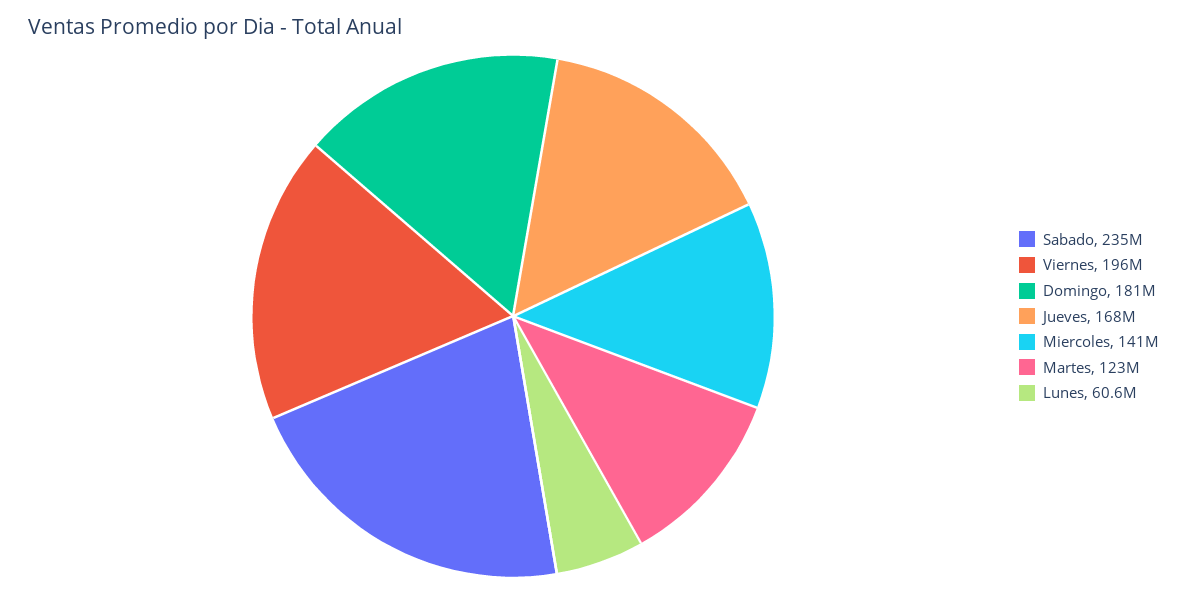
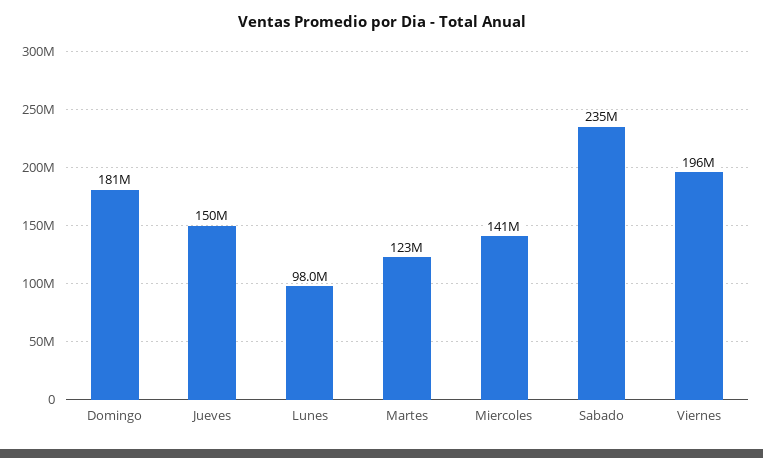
  {
    "Sabado": 235000000,
    "Viernes": 196000000,
    "Domingo": 181000000,
-   "Jueves": 168000000,
+   "Jueves": 150000000,
    "Miercoles": 141000000,
    "Martes": 123000000,
-   "Lunes": 60600000
+   "Lunes": 98000000
  }

